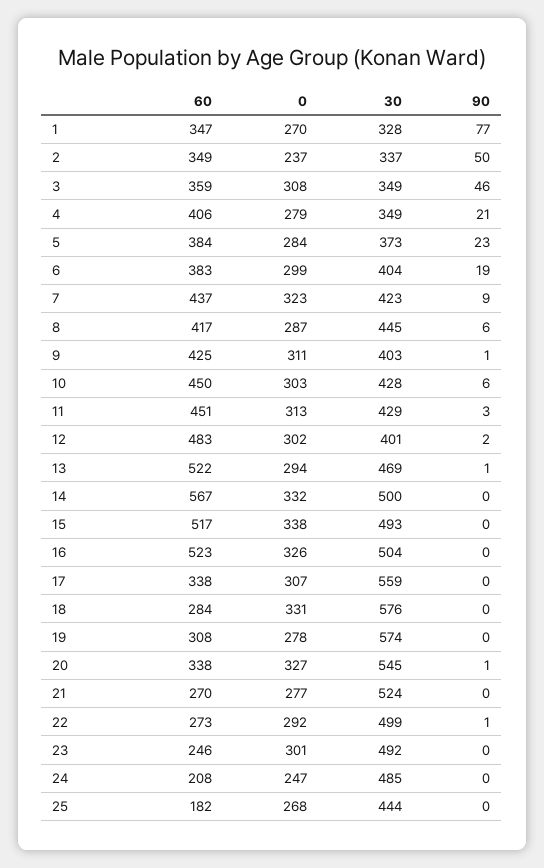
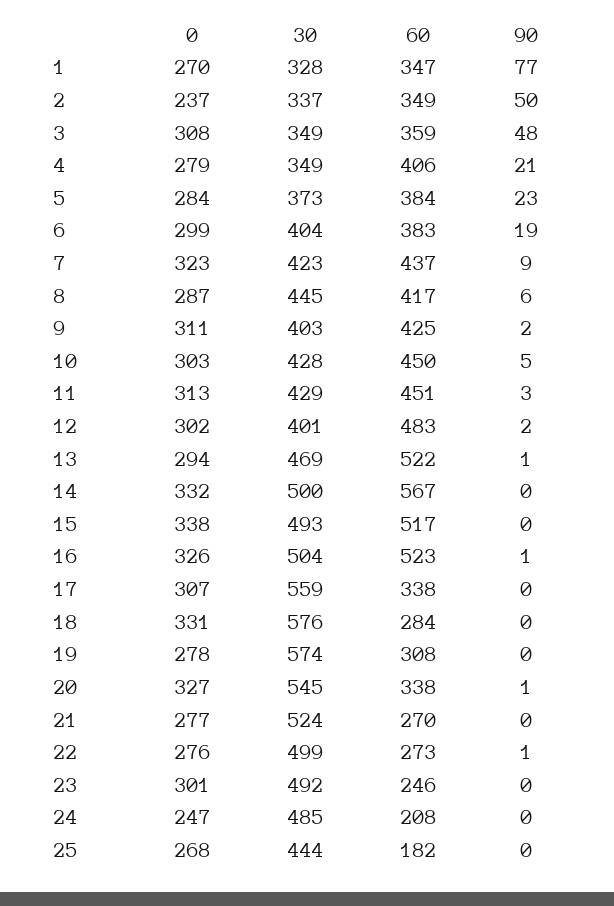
  {
    "60": {
      "1": 347,
      "2": 349,
      "3": 359,
      "4": 406,
      "5": 384,
      "6": 383,
      "7": 437,
      "8": 417,
      "9": 425,
      "10": 450,
      "11": 451,
      "12": 483,
      "13": 522,
      "14": 567,
      "15": 517,
      "16": 523,
      "17": 338,
      "18": 284,
      "19": 308,
      "20": 338,
      "21": 270,
      "22": 273,
      "23": 246,
      "24": 208,
      "25": 182
    },
    "0": {
      "1": 270,
      "2": 237,
      "3": 308,
      "4": 279,
      "5": 284,
      "6": 299,
      "7": 323,
      "8": 287,
      "9": 311,
      "10": 303,
      "11": 313,
      "12": 302,
      "13": 294,
      "14": 332,
      "15": 338,
      "16": 326,
      "17": 307,
      "18": 331,
      "19": 278,
      "20": 327,
      "21": 277,
-     "22": 292,
+     "22": 276,
      "23": 301,
      "24": 247,
      "25": 268
    },
    "30": {
      "1": 328,
      "2": 337,
      "3": 349,
      "4": 349,
      "5": 373,
      "6": 404,
      "7": 423,
      "8": 445,
      "9": 403,
      "10": 428,
      "11": 429,
      "12": 401,
      "13": 469,
      "14": 500,
      "15": 493,
      "16": 504,
      "17": 559,
      "18": 576,
      "19": 574,
      "20": 545,
      "21": 524,
      "22": 499,
      "23": 492,
      "24": 485,
      "25": 444
    },
    "90": {
      "1": 77,
      "2": 50,
-     "3": 46,
+     "3": 48,
      "4": 21,
      "5": 23,
      "6": 19,
      "7": 9,
      "8": 6,
-     "9": 1,
+     "9": 2,
-     "10": 6,
+     "10": 5,
      "11": 3,
      "12": 2,
      "13": 1,
      "14": 0,
      "15": 0,
-     "16": 0,
+     "16": 1,
      "17": 0,
      "18": 0,
      "19": 0,
      "20": 1,
      "21": 0,
      "22": 1,
      "23": 0,
      "24": 0,
      "25": 0
    }
  }

